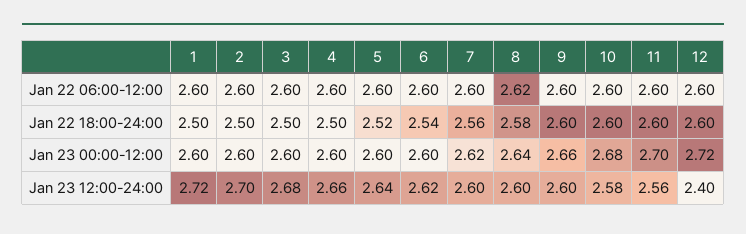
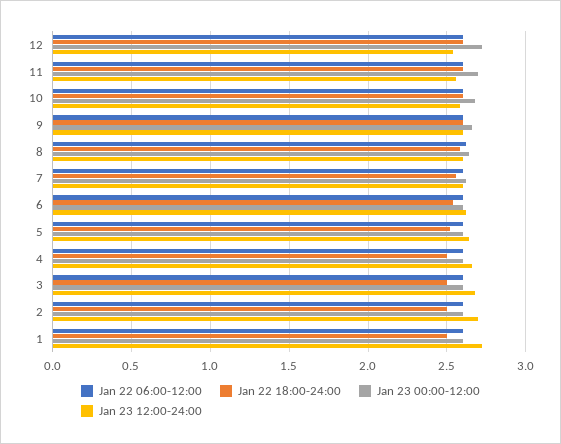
  {
    "Jan 22 06:00-12:00": {
      "1": 2.6,
      "2": 2.6,
      "3": 2.6,
      "4": 2.6,
      "5": 2.6,
      "6": 2.6,
      "7": 2.6,
      "8": 2.62,
      "9": 2.6,
      "10": 2.6,
      "11": 2.6,
      "12": 2.6
    },
    "Jan 22 18:00-24:00": {
      "1": 2.5,
      "2": 2.5,
      "3": 2.5,
      "4": 2.5,
      "5": 2.52,
      "6": 2.54,
      "7": 2.56,
      "8": 2.58,
      "9": 2.6,
      "10": 2.6,
      "11": 2.6,
      "12": 2.6
    },
    "Jan 23 00:00-12:00": {
      "1": 2.6,
      "2": 2.6,
      "3": 2.6,
      "4": 2.6,
      "5": 2.6,
      "6": 2.6,
      "7": 2.62,
      "8": 2.64,
      "9": 2.66,
      "10": 2.68,
      "11": 2.7,
      "12": 2.72
    },
    "Jan 23 12:00-24:00": {
      "1": 2.72,
      "2": 2.7,
      "3": 2.68,
      "4": 2.66,
      "5": 2.64,
      "6": 2.62,
      "7": 2.6,
      "8": 2.6,
      "9": 2.6,
      "10": 2.58,
      "11": 2.56,
-     "12": 2.4
+     "12": 2.55
    }
  }

